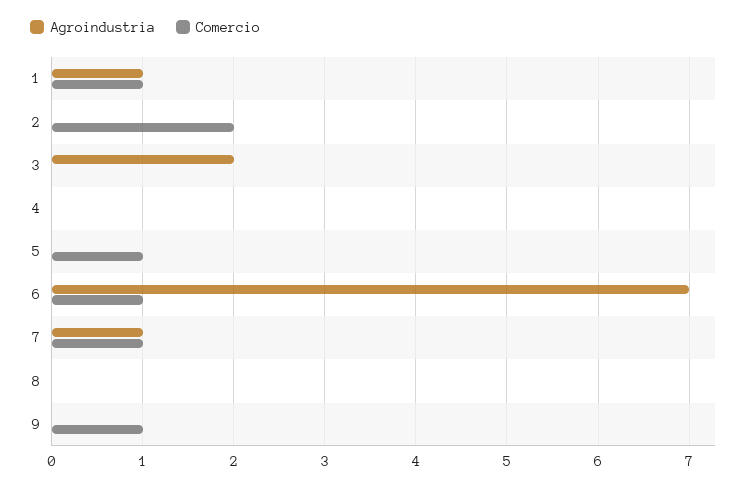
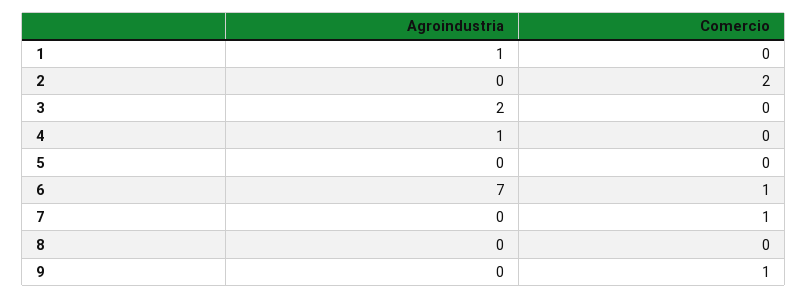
  {
    "Agroindustria": {
      "1": 1,
      "2": 0,
      "3": 2,
-     "4": 0,
+     "4": 1,
      "5": 0,
      "6": 7,
-     "7": 1,
+     "7": 0,
      "8": 0,
      "9": 0
    },
    "Comercio": {
-     "1": 1,
+     "1": 0,
      "2": 2,
      "3": 0,
      "4": 0,
-     "5": 1,
+     "5": 0,
      "6": 1,
      "7": 1,
      "8": 0,
      "9": 1
    }
  }

